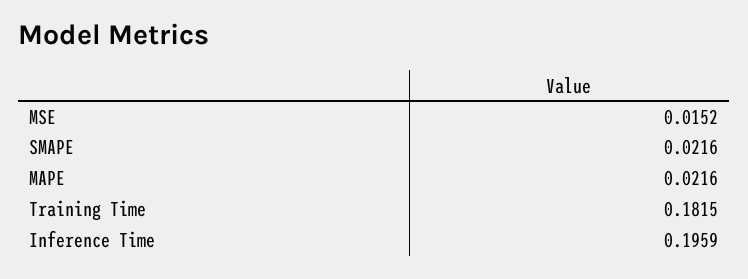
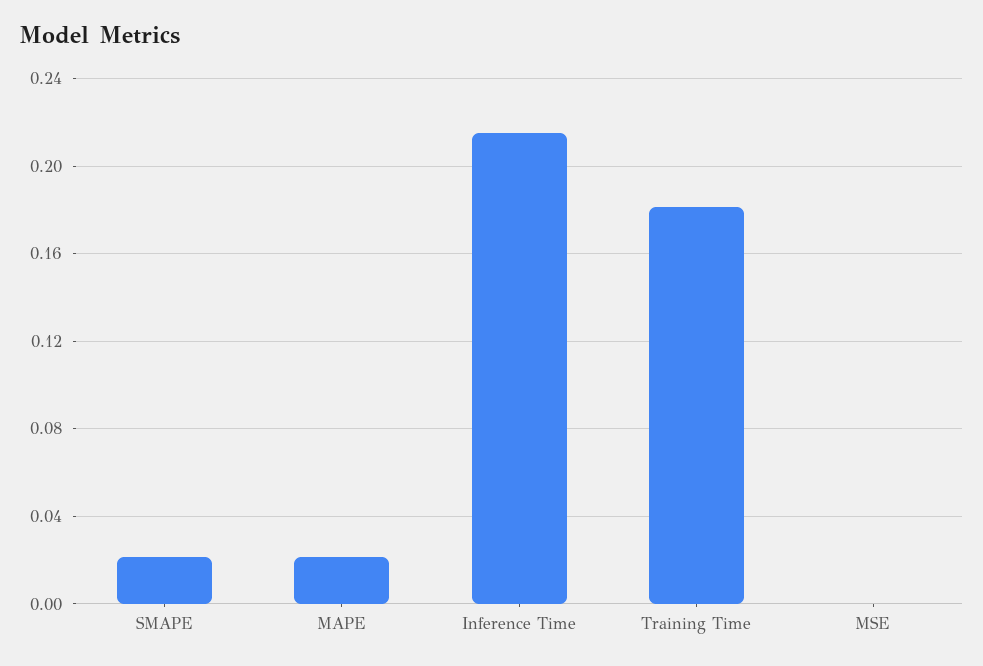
  {
-   "MSE": 0.0152,
+   "MSE": 0,
    "SMAPE": 0.0216,
    "MAPE": 0.0216,
    "Training Time": 0.1815,
-   "Inference Time": 0.1959
+   "Inference Time": 0.215
  }

